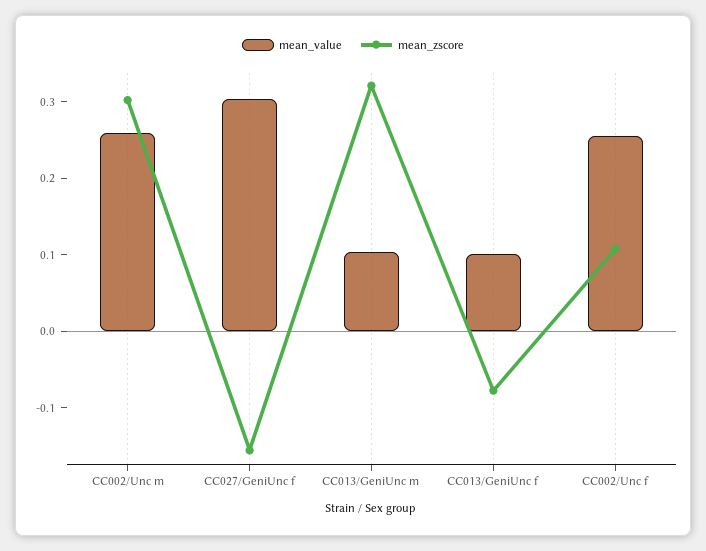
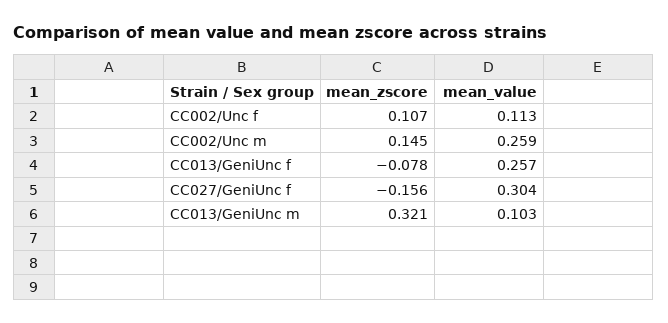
  {
    "mean_value": {
      "CC002/Unc m": 0.259,
      "CC027/GeniUnc f": 0.304,
      "CC013/GeniUnc m": 0.103,
-     "CC013/GeniUnc f": 0.1,
+     "CC013/GeniUnc f": 0.257,
-     "CC002/Unc f": 0.26
+     "CC002/Unc f": 0.113
    },
    "mean_zscore": {
-     "CC002/Unc m": 0.3,
+     "CC002/Unc m": 0.145,
      "CC027/GeniUnc f": -0.156,
      "CC013/GeniUnc m": 0.321,
      "CC013/GeniUnc f": -0.078,
      "CC002/Unc f": 0.107
    }
  }

